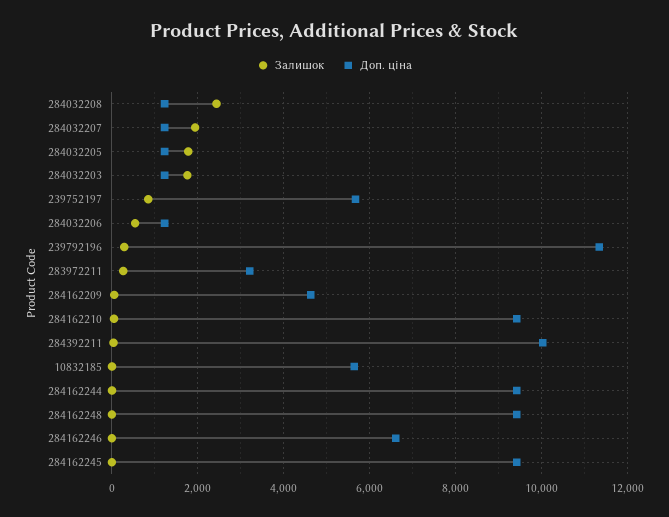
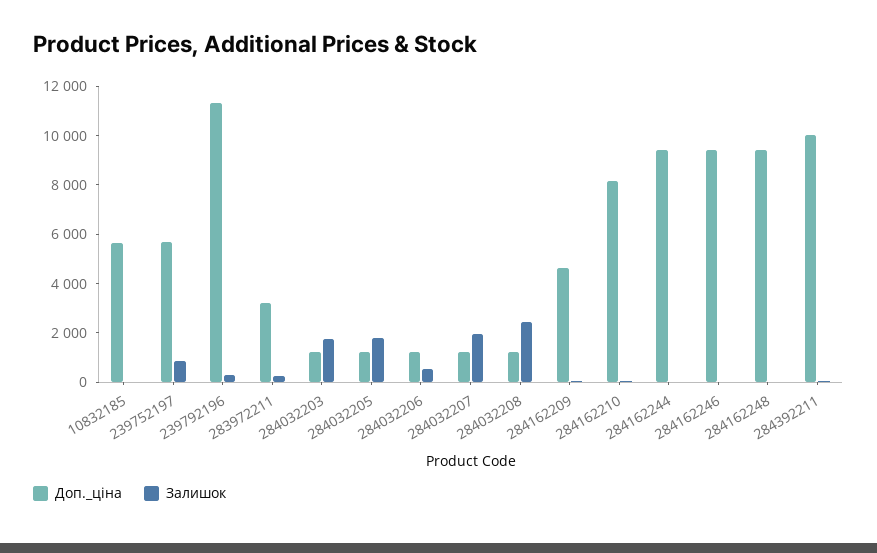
  {
    "Залишок": {
      "284032208": 2400,
      "284032207": 2000,
      "284032205": 1800,
      "284032203": 1800,
      "239752197": 800,
      "284032206": 600,
      "239792196": 200,
      "283972211": 200,
      "284162209": 0,
      "284162210": 0,
      "284392211": 0,
      "10832185": 0,
      "284162244": 0,
      "284162248": 0,
-     "284162246": 0,
+     "284162246": 0
-     "284162245": 0
    },
    "Доп. ціна": {
      "284032208": 1200,
      "284032207": 1200,
      "284032205": 1200,
      "284032203": 1200,
      "239752197": 5600,
      "284032206": 1200,
      "239792196": 11400,
      "283972211": 3200,
      "284162209": 4600,
-     "284162210": 9400,
+     "284162210": 8000,
      "284392211": 10000,
      "10832185": 5600,
      "284162244": 9400,
      "284162248": 9400,
-     "284162246": 6600,
+     "284162246": 9500
-     "284162245": 9400
    }
  }

